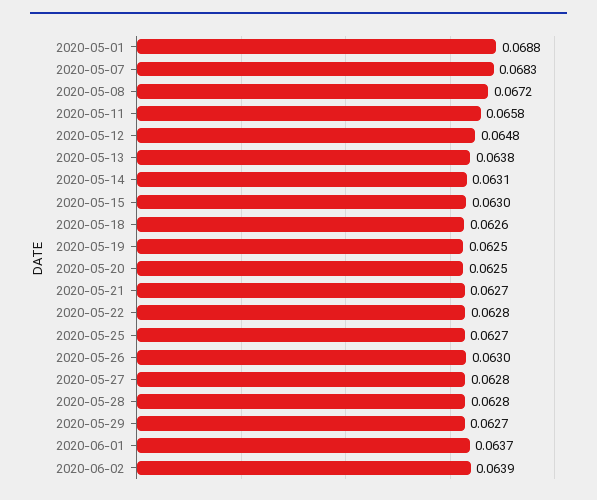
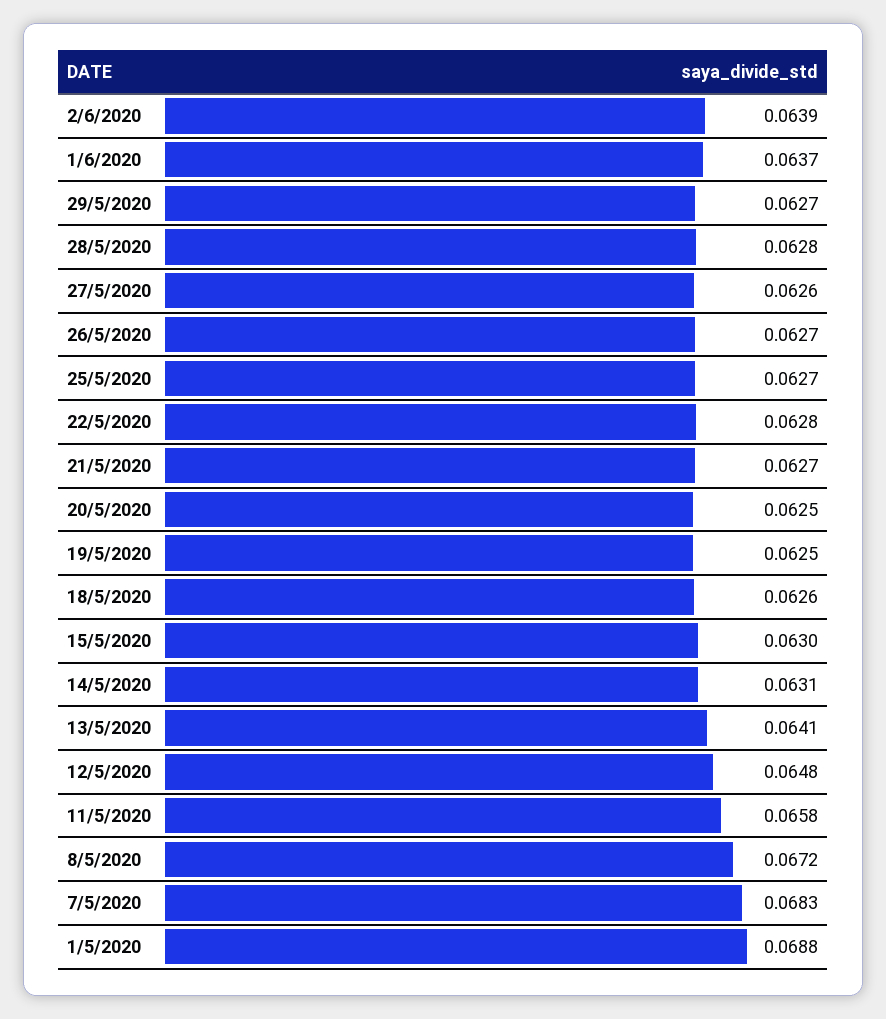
  {
    "2020-05-01": 0.0688,
    "2020-05-07": 0.0683,
    "2020-05-08": 0.0672,
    "2020-05-11": 0.0658,
    "2020-05-12": 0.0648,
-   "2020-05-13": 0.0638,
+   "2020-05-13": 0.0641,
    "2020-05-14": 0.0631,
    "2020-05-15": 0.063,
    "2020-05-18": 0.0626,
    "2020-05-19": 0.0625,
    "2020-05-20": 0.0625,
    "2020-05-21": 0.0627,
    "2020-05-22": 0.0628,
    "2020-05-25": 0.0627,
-   "2020-05-26": 0.063,
+   "2020-05-26": 0.0627,
-   "2020-05-27": 0.0628,
+   "2020-05-27": 0.0626,
    "2020-05-28": 0.0628,
    "2020-05-29": 0.0627,
    "2020-06-01": 0.0637,
    "2020-06-02": 0.0639
  }

